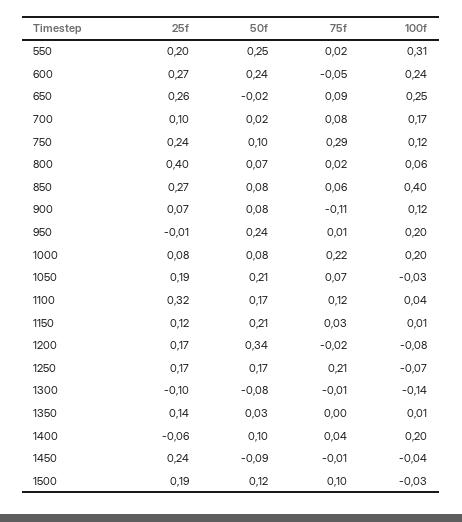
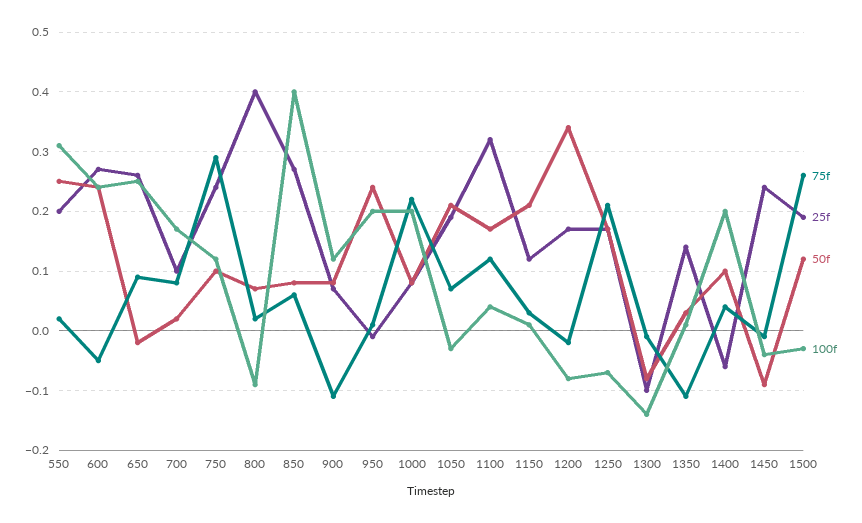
  {
    "25f": {
      "550": 0.2,
      "600": 0.27,
      "650": 0.26,
      "700": 0.1,
      "750": 0.24,
      "800": 0.4,
      "850": 0.27,
      "900": 0.07,
      "950": -0.01,
      "1000": 0.08,
      "1050": 0.19,
      "1100": 0.32,
      "1150": 0.12,
      "1200": 0.17,
      "1250": 0.17,
      "1300": -0.1,
      "1350": 0.14,
      "1400": -0.06,
      "1450": 0.24,
      "1500": 0.19
    },
    "50f": {
      "550": 0.25,
      "600": 0.24,
      "650": -0.02,
      "700": 0.02,
      "750": 0.1,
      "800": 0.07,
      "850": 0.08,
      "900": 0.08,
      "950": 0.24,
      "1000": 0.08,
      "1050": 0.21,
      "1100": 0.17,
      "1150": 0.21,
      "1200": 0.34,
      "1250": 0.17,
      "1300": -0.08,
      "1350": 0.03,
      "1400": 0.1,
      "1450": -0.09,
      "1500": 0.12
    },
    "75f": {
      "550": 0.02,
      "600": -0.05,
      "650": 0.09,
      "700": 0.08,
      "750": 0.29,
      "800": 0.02,
      "850": 0.06,
      "900": -0.11,
      "950": 0.01,
      "1000": 0.22,
      "1050": 0.07,
      "1100": 0.12,
      "1150": 0.03,
      "1200": -0.02,
      "1250": 0.21,
      "1300": -0.01,
-     "1350": 0,
+     "1350": -0.1,
      "1400": 0.04,
      "1450": -0.01,
-     "1500": 0.1
+     "1500": 0.25
    },
    "100f": {
      "550": 0.31,
      "600": 0.24,
      "650": 0.25,
      "700": 0.17,
      "750": 0.12,
-     "800": 0.06,
+     "800": -0.1,
      "850": 0.4,
      "900": 0.12,
      "950": 0.2,
      "1000": 0.2,
      "1050": -0.03,
      "1100": 0.04,
      "1150": 0.01,
      "1200": -0.08,
      "1250": -0.07,
      "1300": -0.14,
      "1350": 0.01,
      "1400": 0.2,
      "1450": -0.04,
      "1500": -0.03
    }
  }

